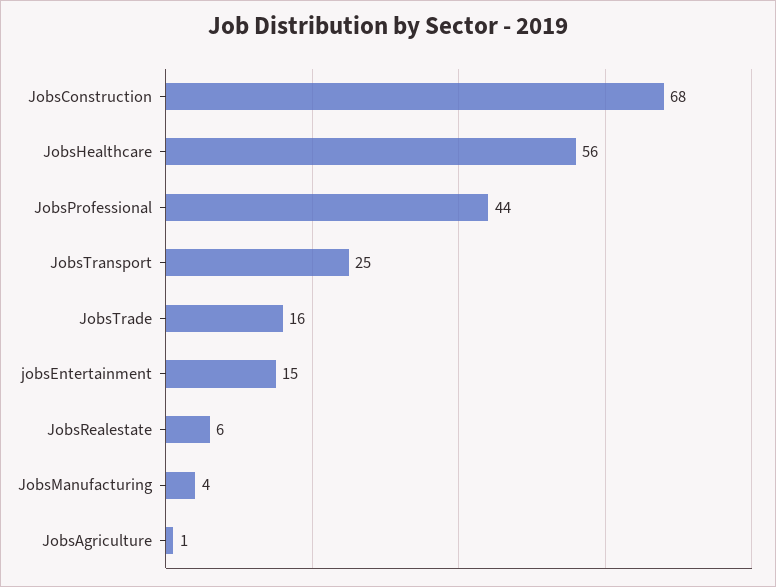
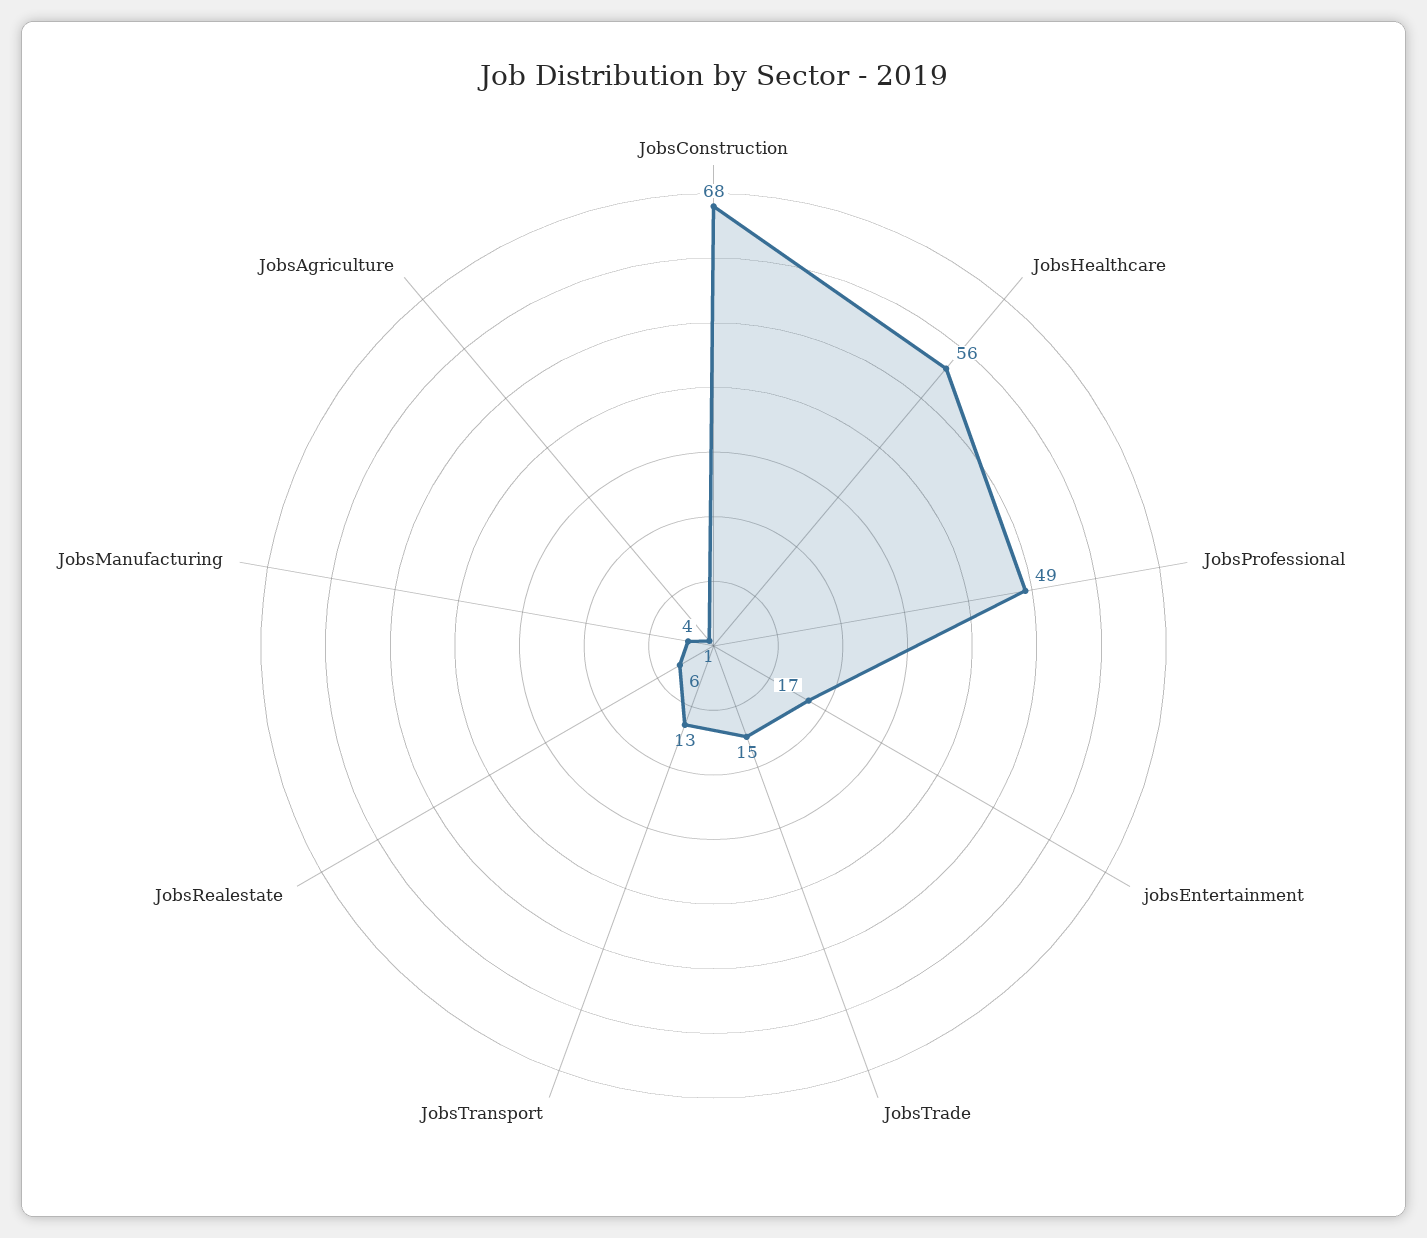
  {
    "JobsConstruction": 68,
    "JobsHealthcare": 56,
-   "JobsProfessional": 44,
+   "JobsProfessional": 49,
-   "JobsTransport": 25,
+   "JobsTransport": 13,
-   "JobsTrade": 16,
+   "JobsTrade": 15,
-   "jobsEntertainment": 15,
+   "jobsEntertainment": 17,
    "JobsRealestate": 6,
    "JobsManufacturing": 4,
    "JobsAgriculture": 1
  }

